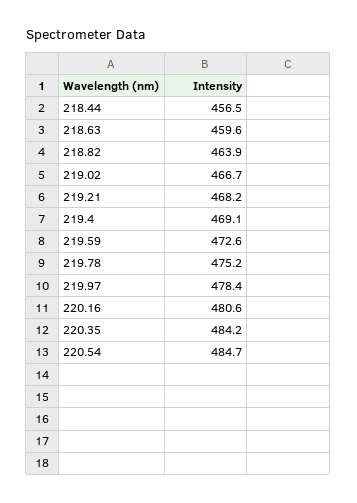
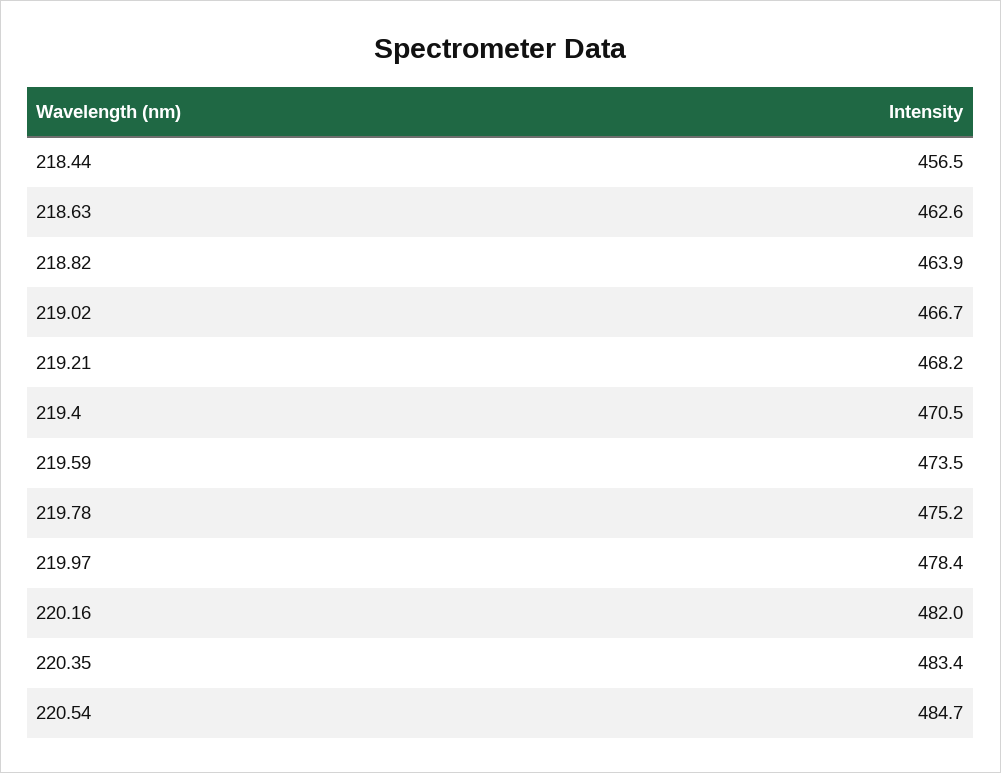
  {
    "218.44": 456.5,
-   "218.63": 459.6,
+   "218.63": 462.6,
    "218.82": 463.9,
    "219.02": 466.7,
    "219.21": 468.2,
-   "219.4": 469.1,
+   "219.4": 470.5,
-   "219.59": 472.6,
+   "219.59": 473.5,
    "219.78": 475.2,
    "219.97": 478.4,
-   "220.16": 480.6,
+   "220.16": 482,
-   "220.35": 484.2,
+   "220.35": 483.4,
    "220.54": 484.7
  }

